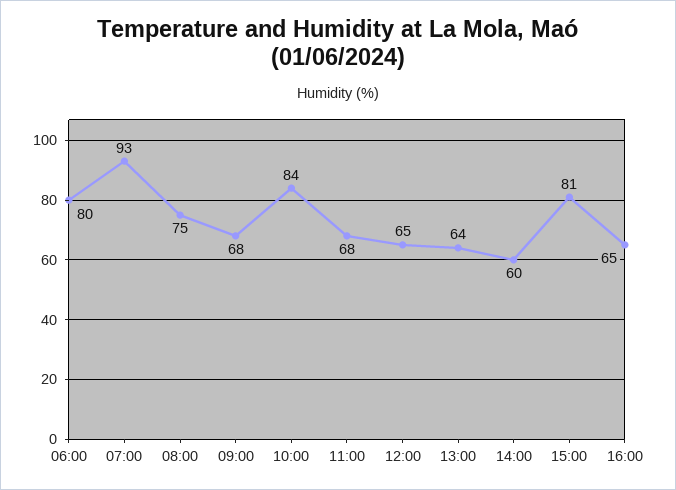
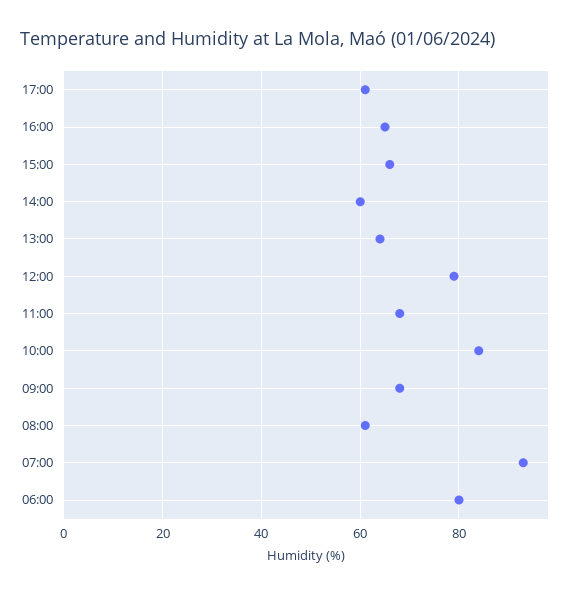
  {
    "06:00": 80,
    "07:00": 93,
-   "08:00": 75,
+   "08:00": 60,
    "09:00": 68,
    "10:00": 84,
    "11:00": 68,
-   "12:00": 65,
+   "12:00": 80,
    "13:00": 64,
    "14:00": 60,
-   "15:00": 81,
+   "15:00": 65,
-   "16:00": 65
+   "16:00": 65,
+   "17:00": 60
  }

